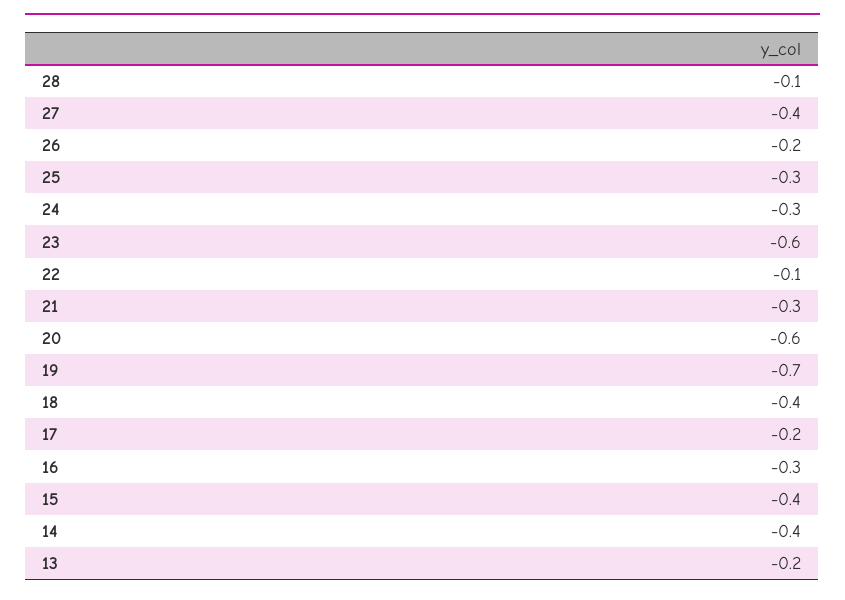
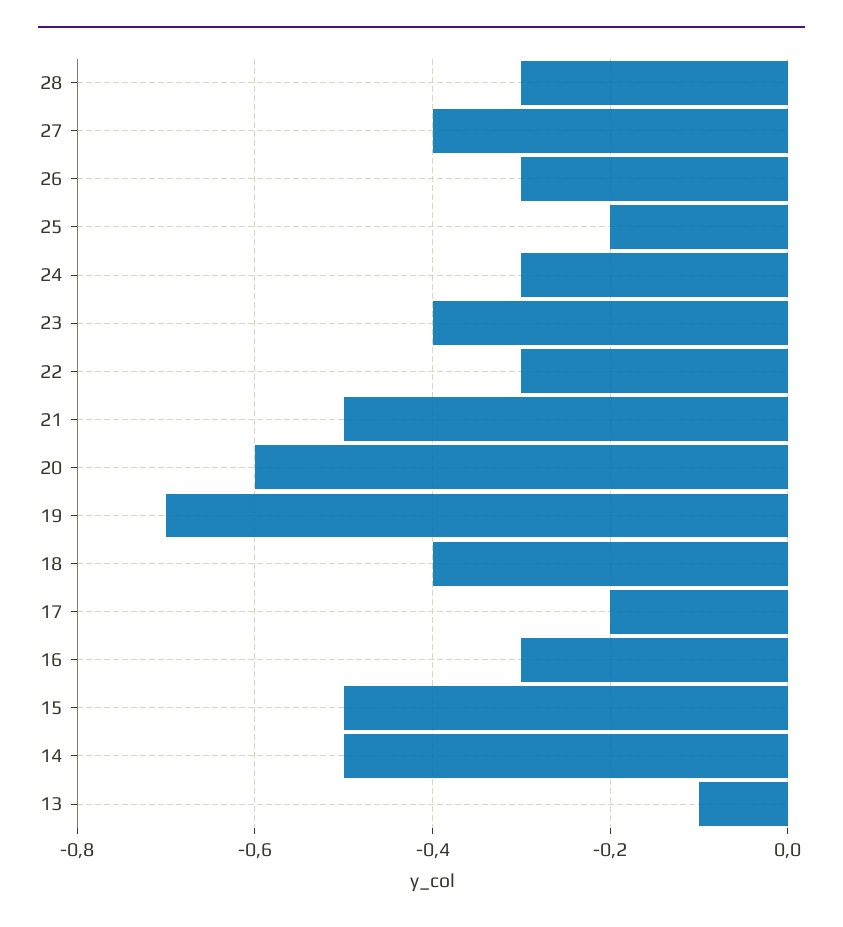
  {
-   "28": -0.1,
+   "28": -0.3,
    "27": -0.4,
-   "26": -0.2,
+   "26": -0.3,
-   "25": -0.3,
+   "25": -0.2,
    "24": -0.3,
-   "23": -0.6,
+   "23": -0.4,
-   "22": -0.1,
+   "22": -0.3,
-   "21": -0.3,
+   "21": -0.5,
    "20": -0.6,
    "19": -0.7,
    "18": -0.4,
    "17": -0.2,
    "16": -0.3,
-   "15": -0.4,
+   "15": -0.5,
-   "14": -0.4,
+   "14": -0.5,
-   "13": -0.2
+   "13": -0.1
  }

